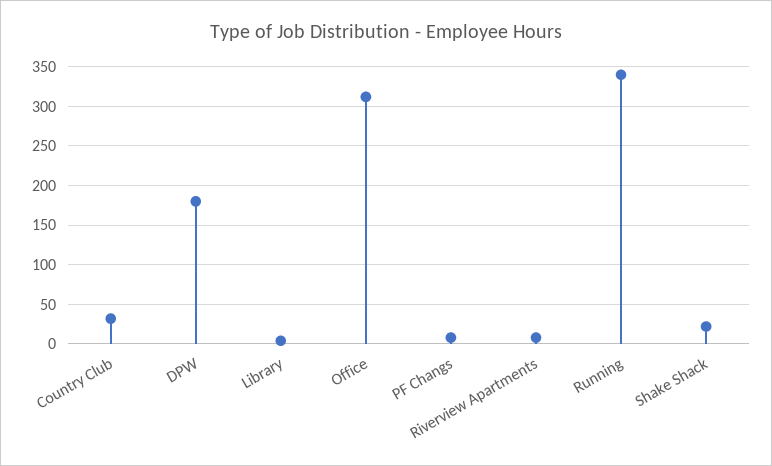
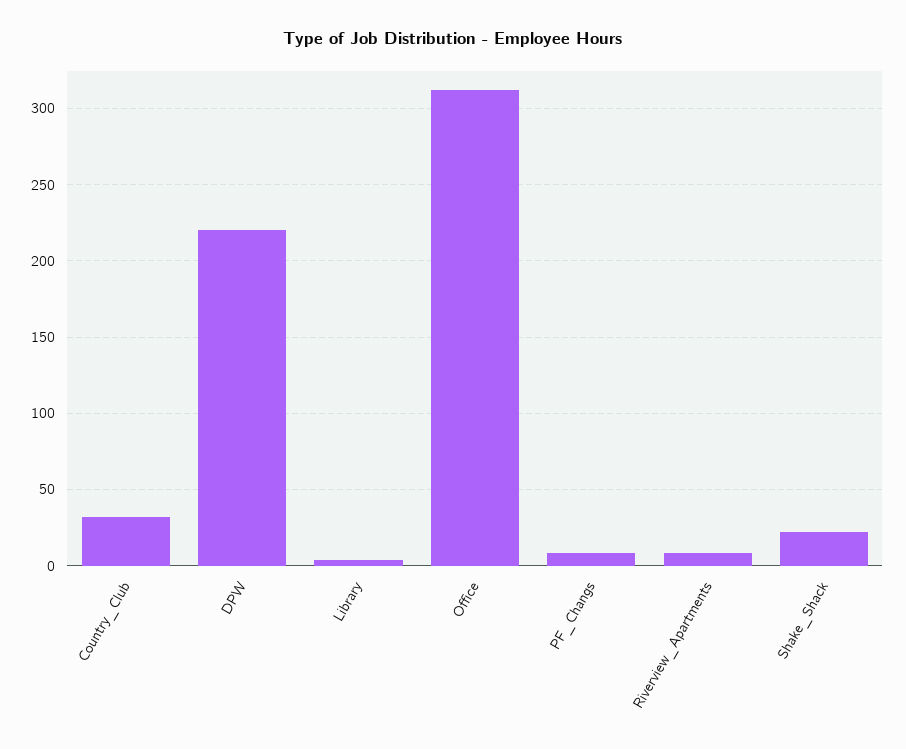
  {
    "Country Club": 30,
-   "DPW": 180,
+   "DPW": 220,
    "Library": 5,
    "Office": 310,
    "PF Changs": 10,
    "Riverview Apartments": 10,
-   "Running": 340,
    "Shake Shack": 20
  }

